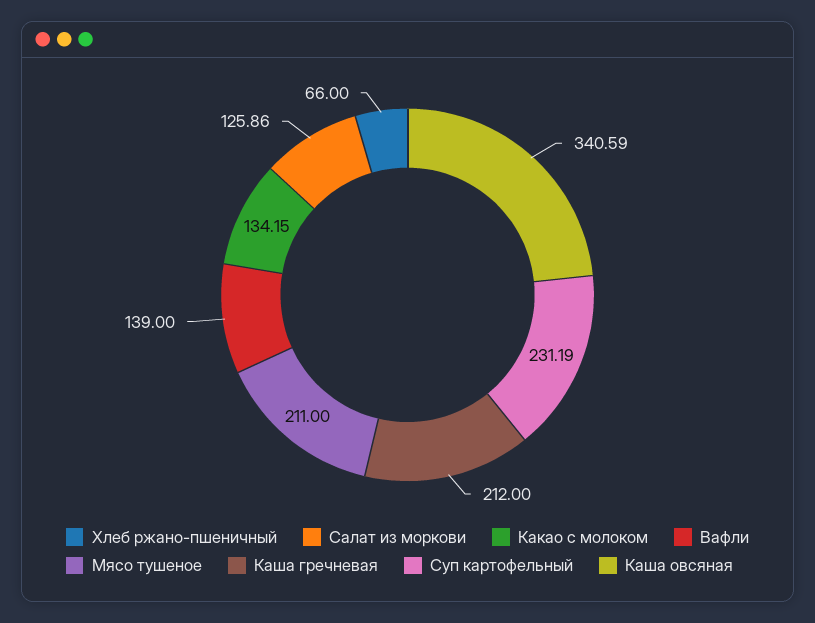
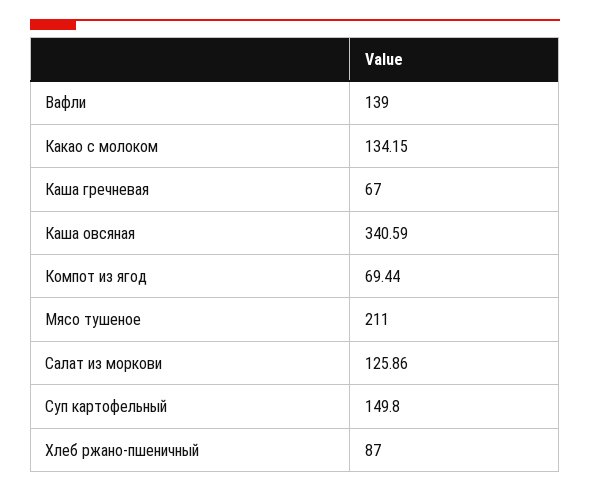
  {
-   "Хлеб ржано-пшеничный": 66,
+   "Хлеб ржано-пшеничный": 87,
    "Салат из моркови": 125.86,
    "Какао с молоком": 134.15,
    "Вафли": 139,
    "Мясо тушеное": 211,
-   "Каша гречневая": 212,
+   "Каша гречневая": 67,
-   "Суп картофельный": 231.19,
+   "Суп картофельный": 149.8,
-   "Каша овсяная": 340.59
+   "Каша овсяная": 340.59,
+   "Компот из ягод": 69.44
  }

